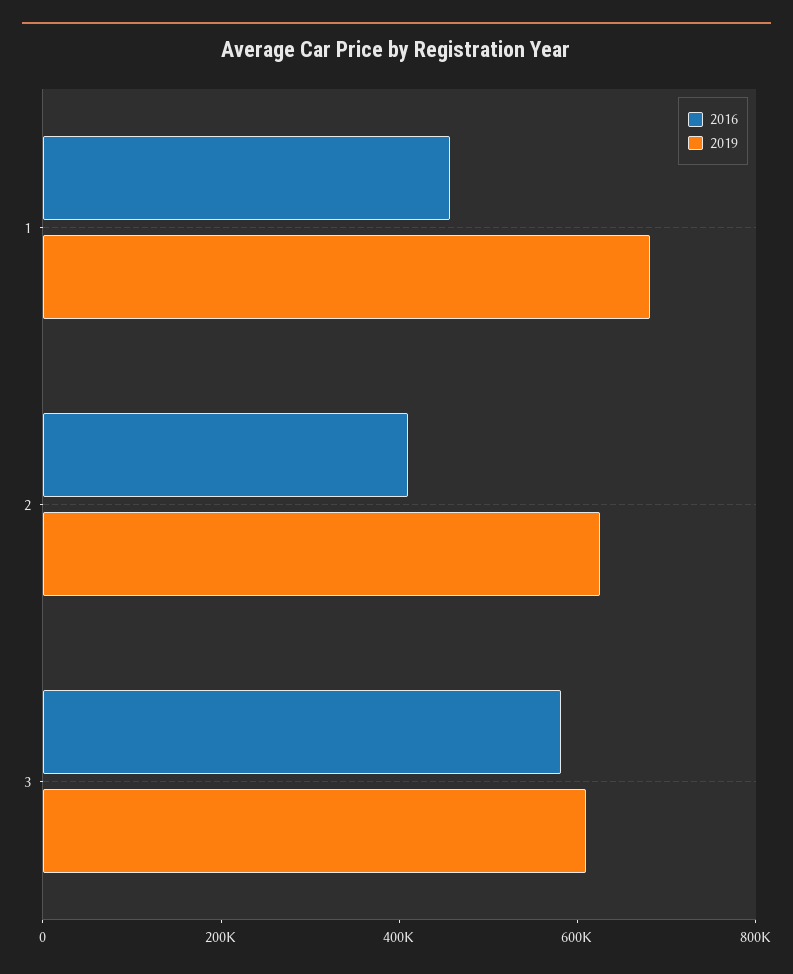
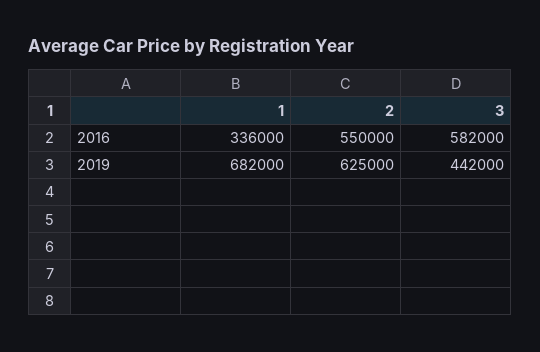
  {
    "2016": {
-     "1": 450000,
+     "1": 336000,
-     "2": 400000,
+     "2": 550000,
      "3": 582000
    },
    "2019": {
      "1": 682000,
      "2": 625000,
-     "3": 600000
+     "3": 442000
    }
  }

